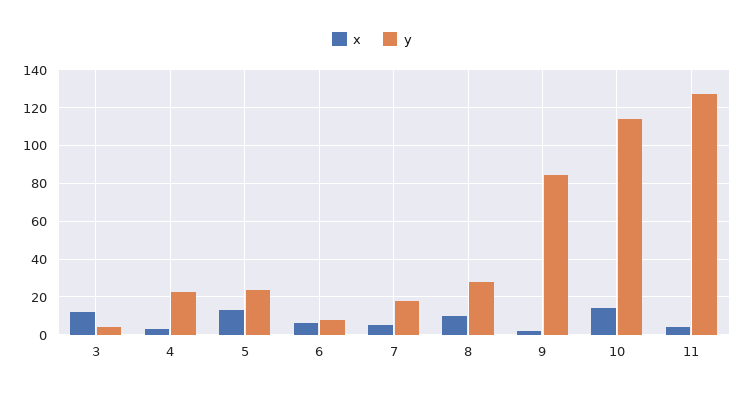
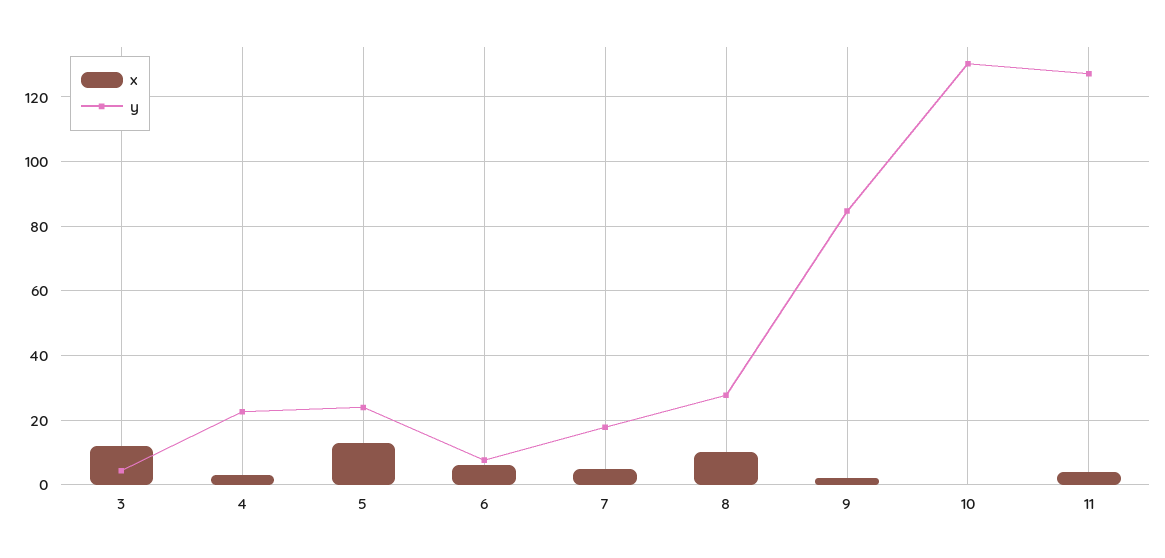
  {
    "x": {
      "3": 12,
      "4": 4,
      "5": 14,
      "6": 6,
      "7": 6,
      "8": 10,
      "9": 2,
-     "10": 15,
+     "10": 0,
      "11": 4
    },
    "y": {
      "3": 4,
      "4": 22,
      "5": 24,
      "6": 8,
      "7": 18,
      "8": 28,
      "9": 84,
-     "10": 115,
+     "10": 130,
      "11": 128
    }
  }

